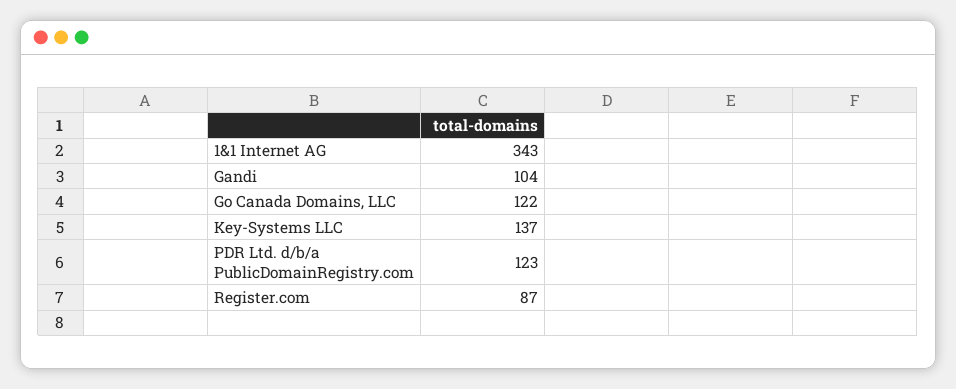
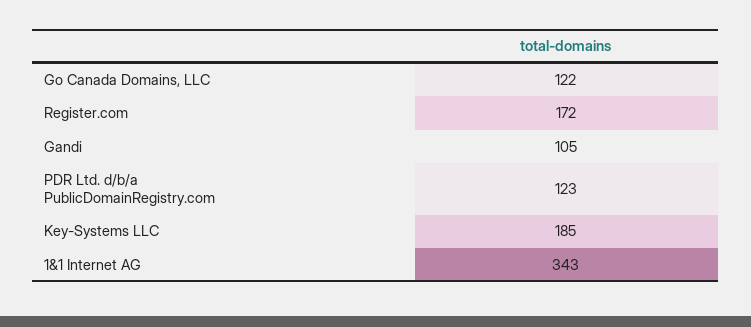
  {
    "1&1 Internet AG": 343,
-   "Gandi": 104,
+   "Gandi": 105,
    "Go Canada Domains, LLC": 122,
-   "Key-Systems LLC": 137,
+   "Key-Systems LLC": 185,
    "PDR Ltd. d/b/a PublicDomainRegistry.com": 123,
-   "Register.com": 87
+   "Register.com": 172
  }

